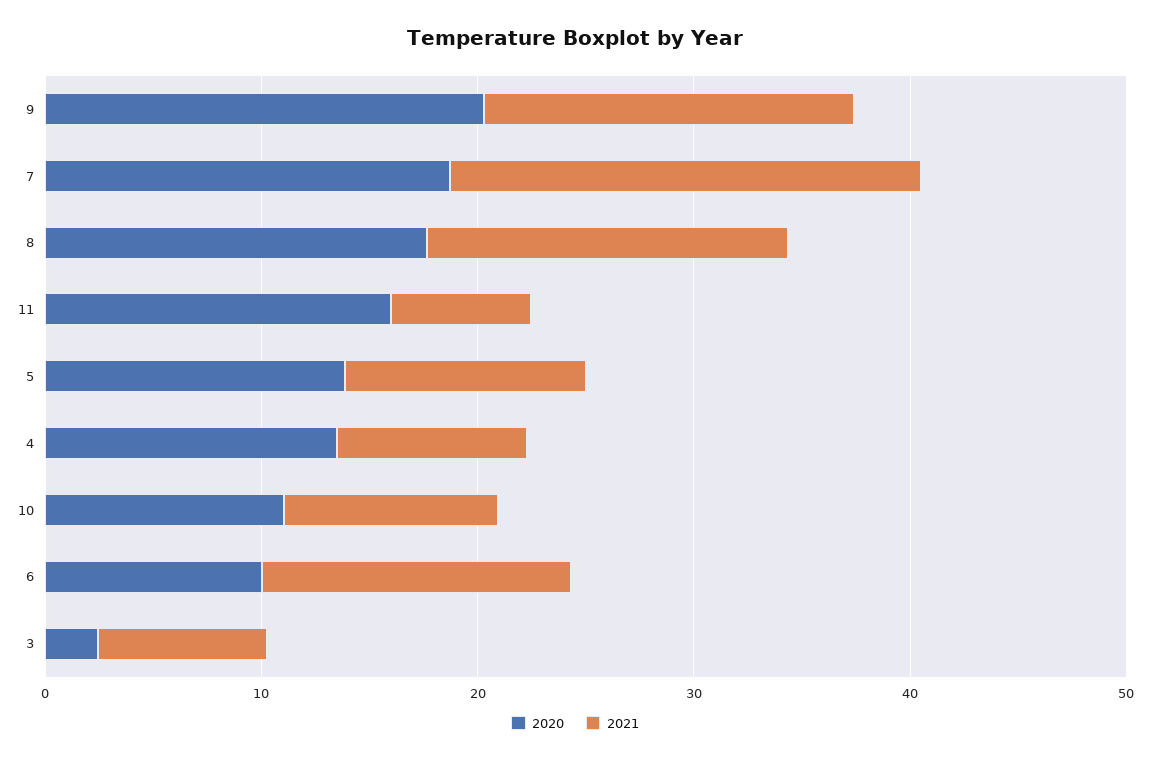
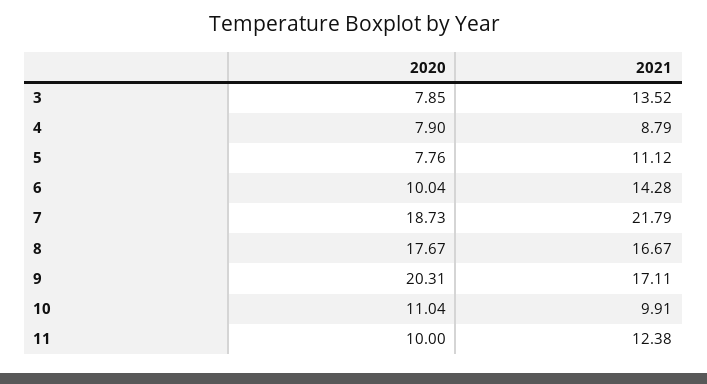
  {
    "2020": {
      "9": 20.31,
      "7": 18.73,
      "8": 17.67,
-     "11": 16,
+     "11": 10,
-     "5": 14,
+     "5": 7.76,
-     "4": 14,
+     "4": 7.9,
      "10": 11.04,
      "6": 10.04,
-     "3": 2
+     "3": 7.85
    },
    "2021": {
      "9": 17.11,
      "7": 21.79,
      "8": 16.67,
-     "11": 6,
+     "11": 12.38,
      "5": 11.12,
      "4": 8.79,
      "10": 9.91,
      "6": 14.28,
-     "3": 8
+     "3": 13.52
    }
  }

